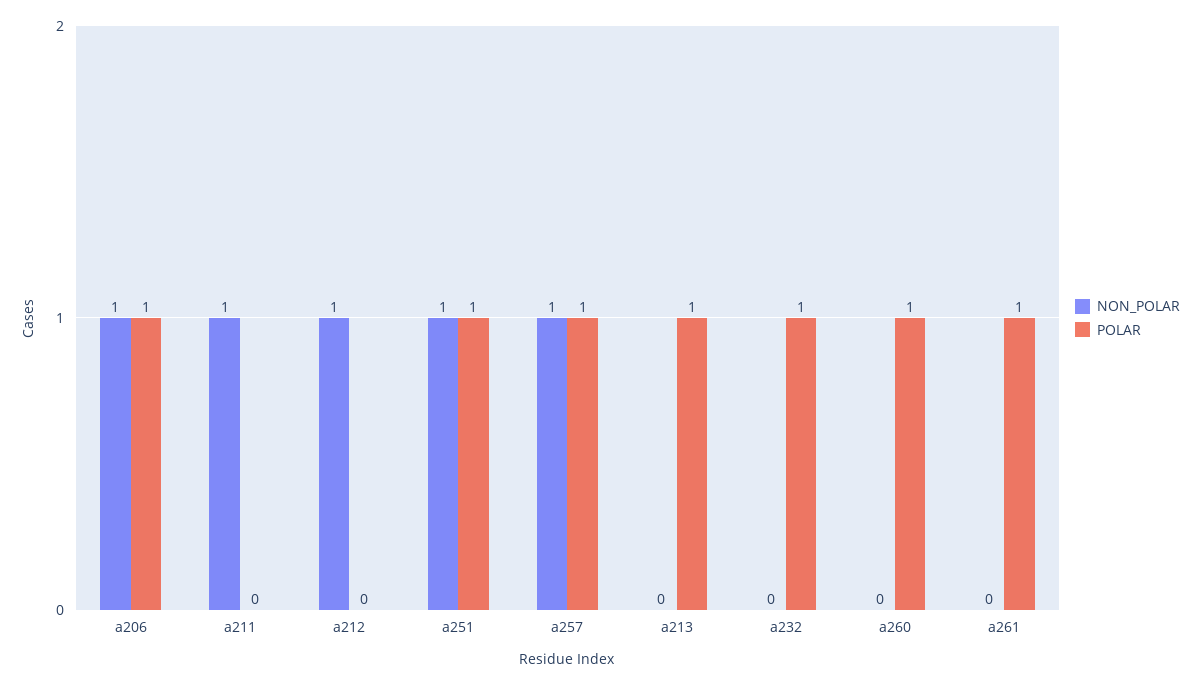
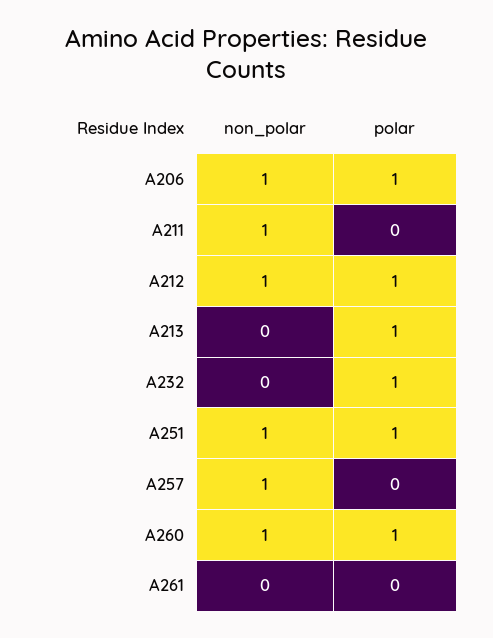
  {
    "NON_POLAR": {
      "a206": 1,
      "a211": 1,
      "a212": 1,
      "a251": 1,
      "a257": 1,
      "a213": 0,
      "a232": 0,
-     "a260": 0,
+     "a260": 1,
      "a261": 0
    },
    "POLAR": {
      "a206": 1,
      "a211": 0,
-     "a212": 0,
+     "a212": 1,
      "a251": 1,
-     "a257": 1,
+     "a257": 0,
      "a213": 1,
      "a232": 1,
      "a260": 1,
-     "a261": 1
+     "a261": 0
    }
  }

